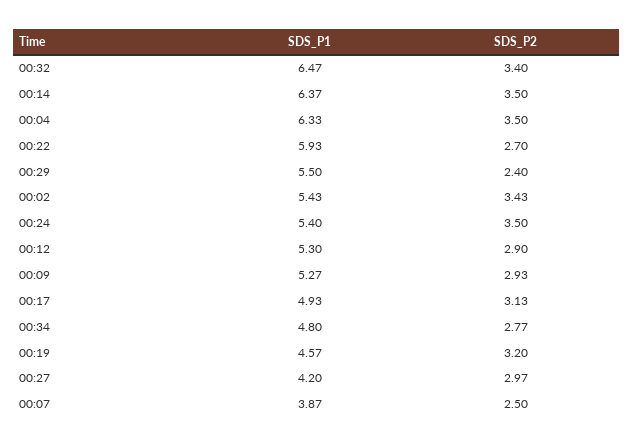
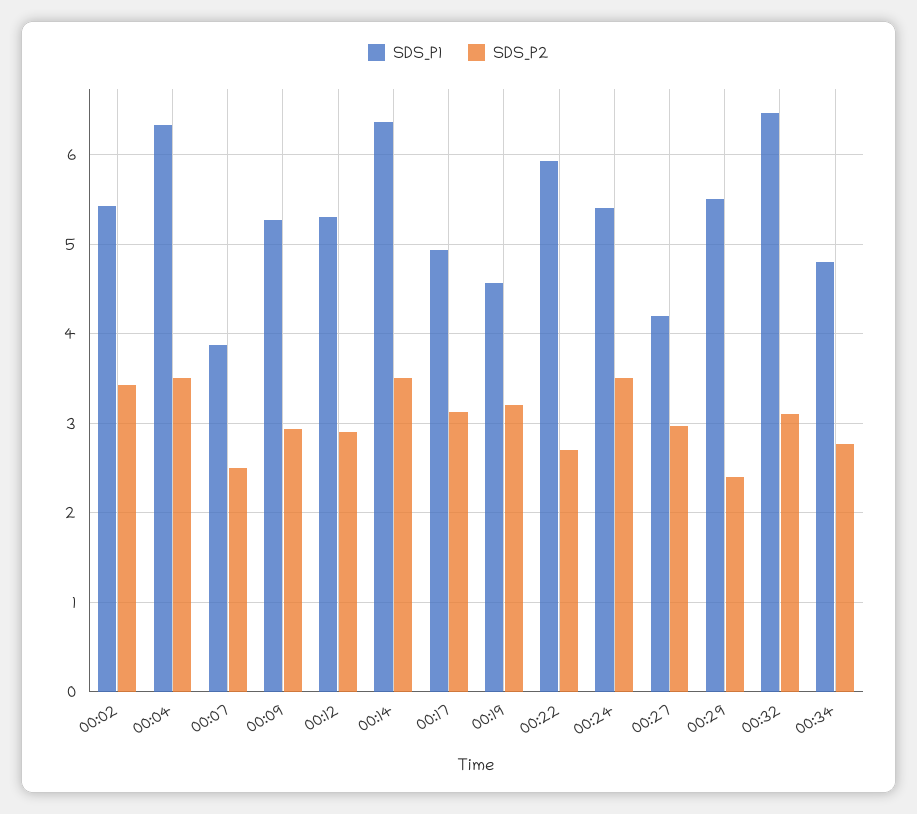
  {
    "SDS_P1": {
      "00:32": 6.47,
      "00:14": 6.37,
      "00:04": 6.33,
      "00:22": 5.93,
      "00:29": 5.5,
      "00:02": 5.43,
      "00:24": 5.4,
      "00:12": 5.3,
      "00:09": 5.27,
      "00:17": 4.93,
      "00:34": 4.8,
      "00:19": 4.57,
      "00:27": 4.2,
      "00:07": 3.87
    },
    "SDS_P2": {
-     "00:32": 3.4,
+     "00:32": 3.1,
      "00:14": 3.5,
      "00:04": 3.5,
      "00:22": 2.7,
      "00:29": 2.4,
      "00:02": 3.43,
      "00:24": 3.5,
      "00:12": 2.9,
      "00:09": 2.93,
      "00:17": 3.13,
      "00:34": 2.77,
      "00:19": 3.2,
      "00:27": 2.97,
      "00:07": 2.5
    }
  }

